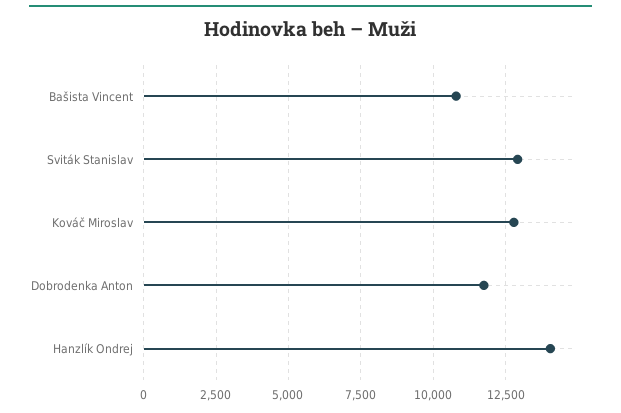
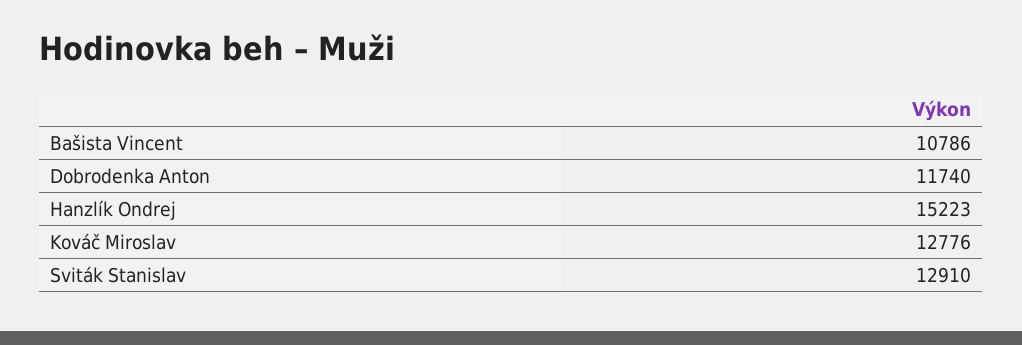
  {
    "Bašista Vincent": 10786,
    "Sviták Stanislav": 12910,
    "Kováč Miroslav": 12776,
    "Dobrodenka Anton": 11740,
-   "Hanzlík Ondrej": 14000
+   "Hanzlík Ondrej": 15223
  }

